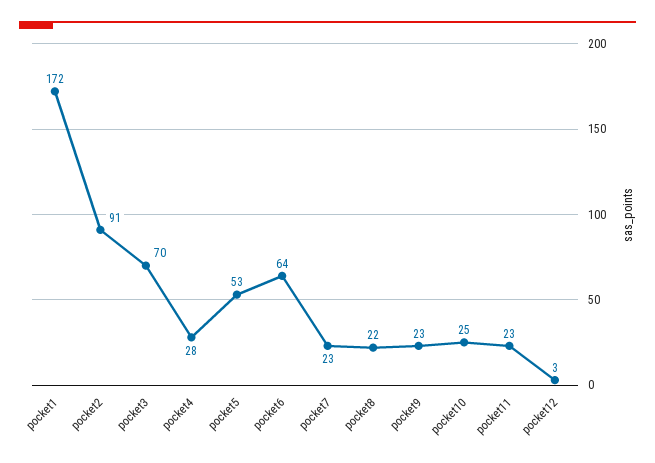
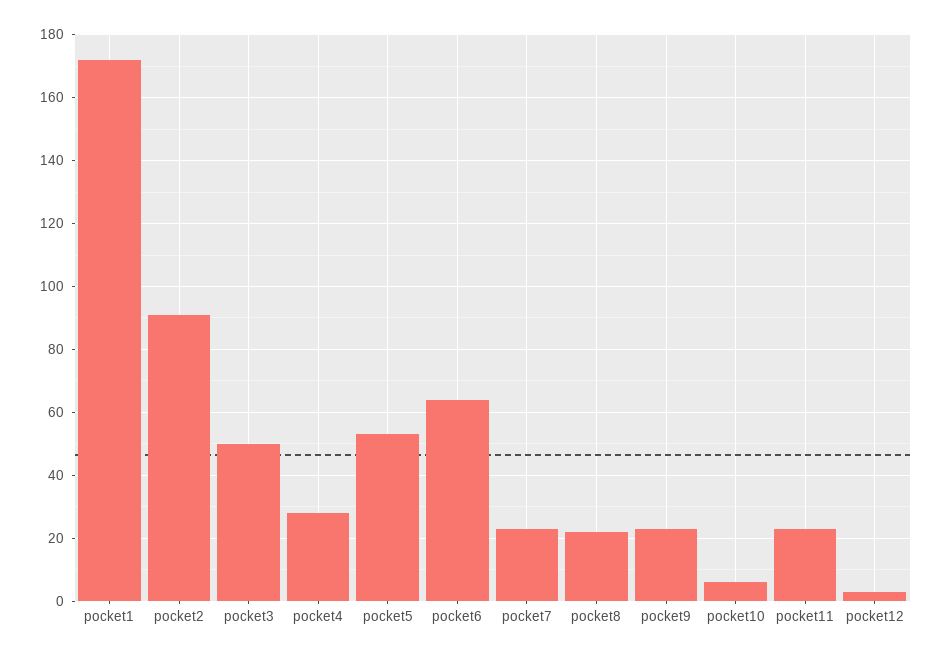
  {
    "pocket1": 172,
    "pocket2": 91,
-   "pocket3": 70,
+   "pocket3": 50,
    "pocket4": 28,
    "pocket5": 53,
    "pocket6": 64,
    "pocket7": 23,
    "pocket8": 22,
    "pocket9": 23,
-   "pocket10": 25,
+   "pocket10": 5,
    "pocket11": 23,
    "pocket12": 3
  }

